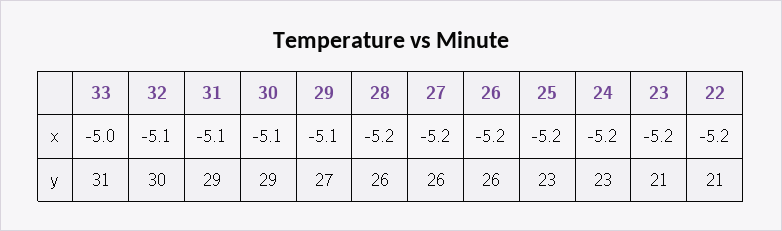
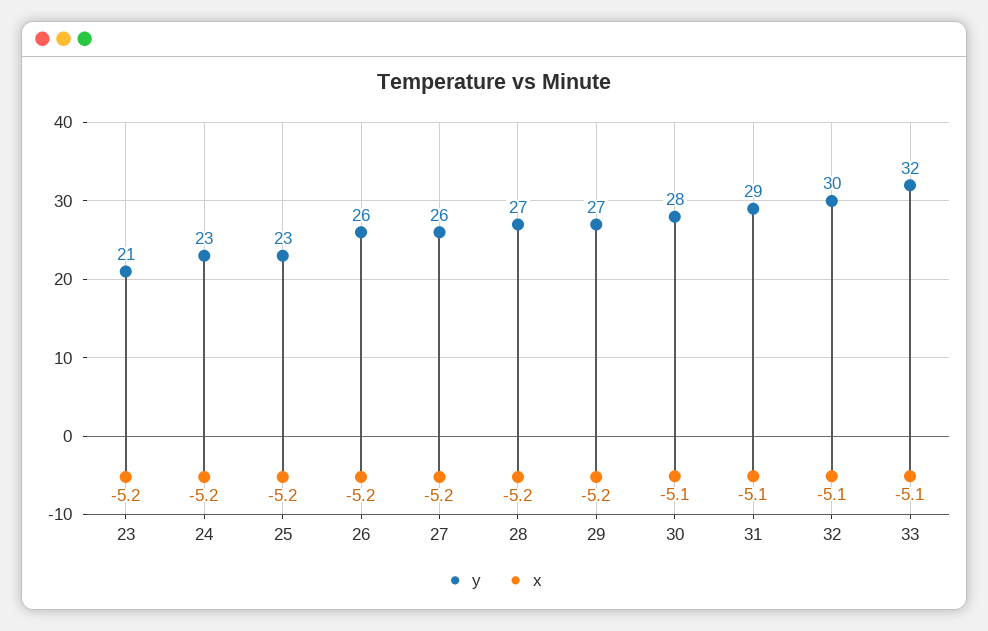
  {
    "x": {
-     "33": -5,
+     "33": -5.1,
      "32": -5.1,
      "31": -5.1,
      "30": -5.1,
-     "29": -5.1,
+     "29": -5.2,
      "28": -5.2,
      "27": -5.2,
      "26": -5.2,
      "25": -5.2,
      "24": -5.2,
-     "23": -5.2,
+     "23": -5.2
-     "22": -5.2
    },
    "y": {
-     "33": 31,
+     "33": 32,
      "32": 30,
      "31": 29,
-     "30": 29,
+     "30": 28,
      "29": 27,
-     "28": 26,
+     "28": 27,
      "27": 26,
      "26": 26,
      "25": 23,
      "24": 23,
-     "23": 21,
+     "23": 21
-     "22": 21
    }
  }

